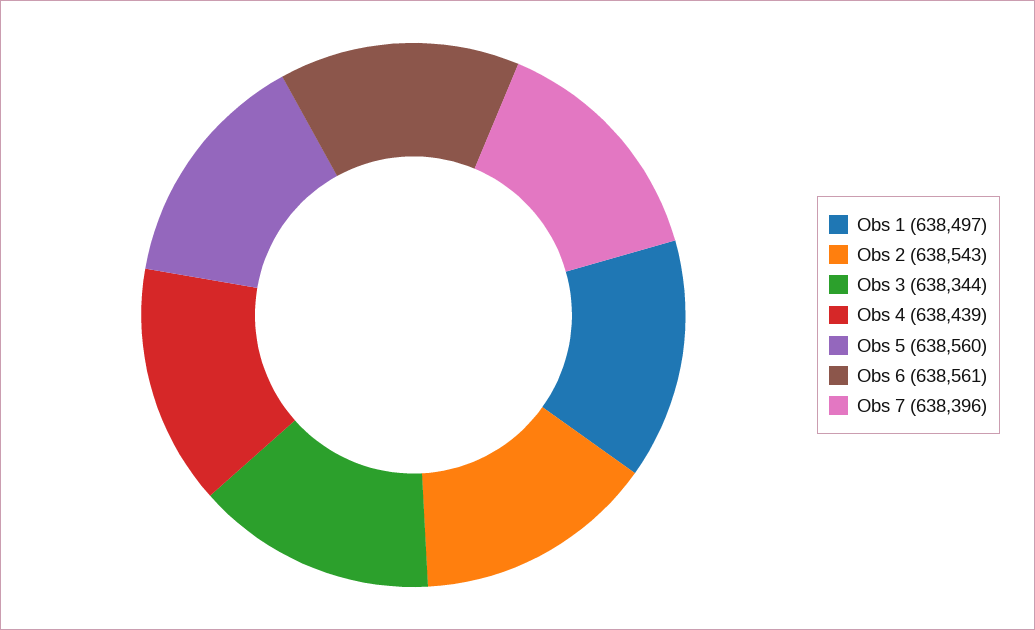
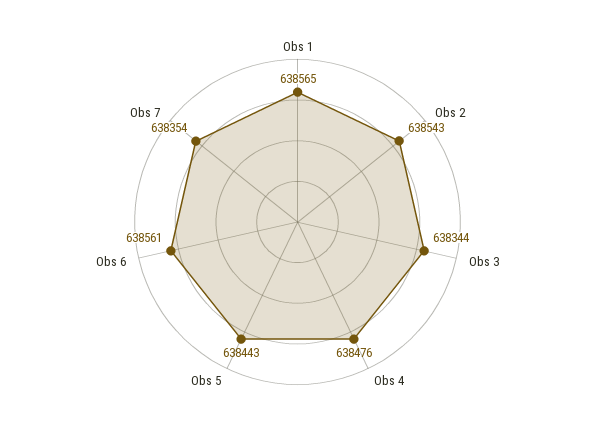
  {
-   "Obs 1": 638497,
+   "Obs 1": 638565,
    "Obs 2": 638543,
    "Obs 3": 638344,
-   "Obs 4": 638439,
+   "Obs 4": 638476,
-   "Obs 5": 638560,
+   "Obs 5": 638443,
    "Obs 6": 638561,
-   "Obs 7": 638396
+   "Obs 7": 638354
  }

